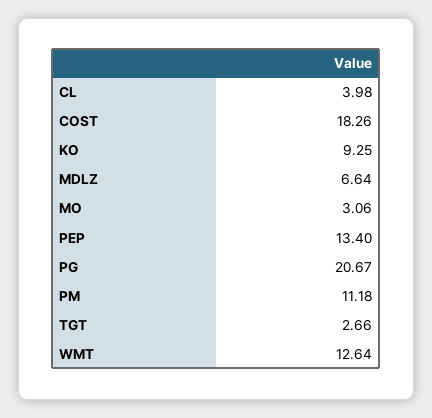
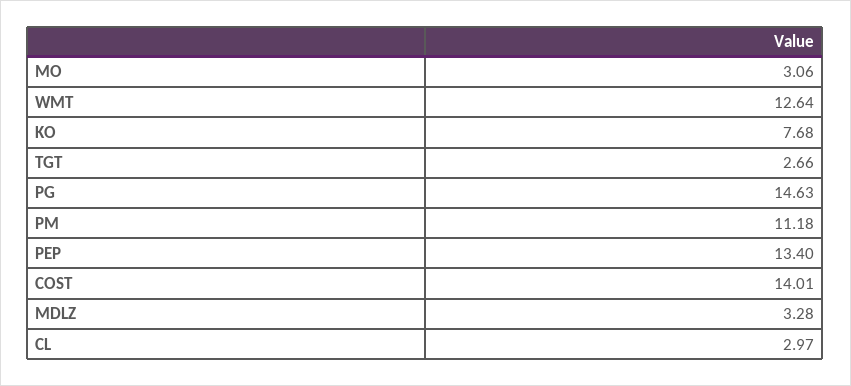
  {
-   "CL": 3.98,
+   "CL": 2.97,
-   "COST": 18.26,
+   "COST": 14.01,
-   "KO": 9.25,
+   "KO": 7.68,
-   "MDLZ": 6.64,
+   "MDLZ": 3.28,
    "MO": 3.06,
    "PEP": 13.4,
-   "PG": 20.67,
+   "PG": 14.63,
    "PM": 11.18,
    "TGT": 2.66,
    "WMT": 12.64
  }

